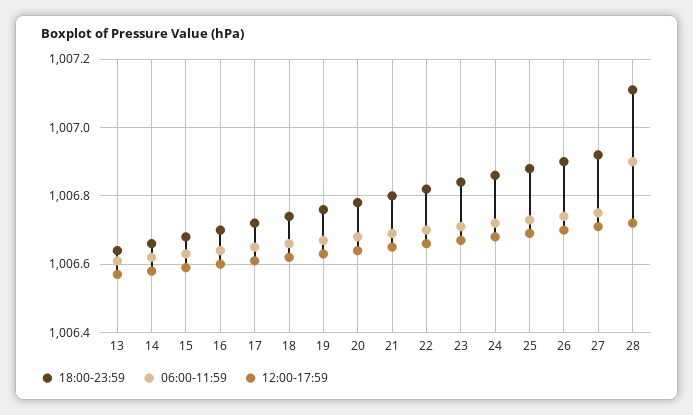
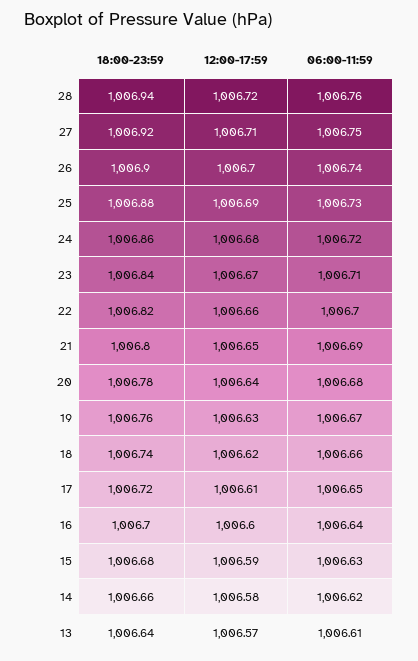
  {
    "18:00-23:59": {
      "13": 1006.64,
      "14": 1006.66,
      "15": 1006.68,
      "16": 1006.7,
      "17": 1006.72,
      "18": 1006.74,
      "19": 1006.76,
      "20": 1006.78,
      "21": 1006.8,
      "22": 1006.82,
      "23": 1006.84,
      "24": 1006.86,
      "25": 1006.88,
      "26": 1006.9,
      "27": 1006.92,
-     "28": 1007.1
+     "28": 1006.94
    },
    "06:00-11:59": {
      "13": 1006.61,
      "14": 1006.62,
      "15": 1006.63,
      "16": 1006.64,
      "17": 1006.65,
      "18": 1006.66,
      "19": 1006.67,
      "20": 1006.68,
      "21": 1006.69,
      "22": 1006.7,
      "23": 1006.71,
      "24": 1006.72,
      "25": 1006.73,
      "26": 1006.74,
      "27": 1006.75,
-     "28": 1006.9
+     "28": 1006.76
    },
    "12:00-17:59": {
      "13": 1006.57,
      "14": 1006.58,
      "15": 1006.59,
      "16": 1006.6,
      "17": 1006.61,
      "18": 1006.62,
      "19": 1006.63,
      "20": 1006.64,
      "21": 1006.65,
      "22": 1006.66,
      "23": 1006.67,
      "24": 1006.68,
      "25": 1006.69,
      "26": 1006.7,
      "27": 1006.71,
      "28": 1006.72
    }
  }

